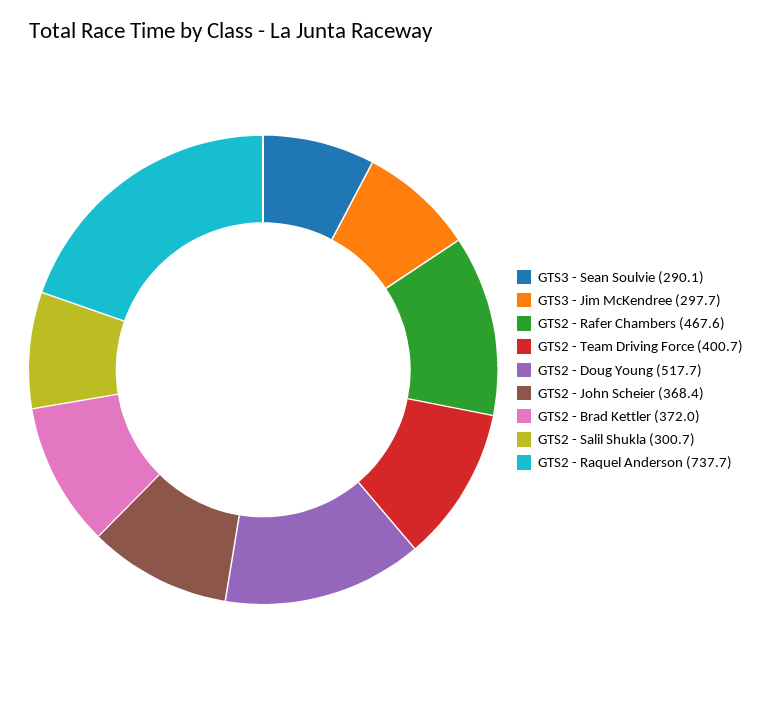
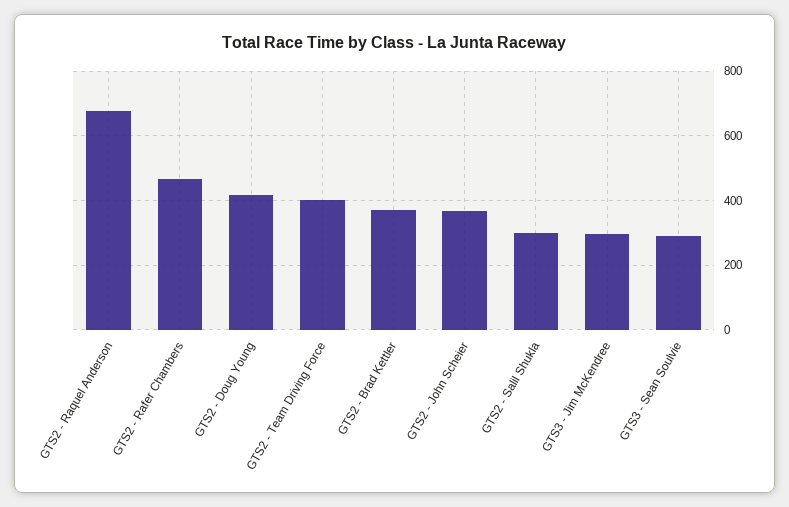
  {
    "GTS3 - Sean Soulvie": 290.1,
    "GTS3 - Jim McKendree": 297.7,
    "GTS2 - Rafer Chambers": 467.6,
    "GTS2 - Team Driving Force": 400.7,
-   "GTS2 - Doug Young": 517.7,
+   "GTS2 - Doug Young": 420,
    "GTS2 - John Scheier": 368.4,
    "GTS2 - Brad Kettler": 372,
    "GTS2 - Salil Shukla": 300.7,
-   "GTS2 - Raquel Anderson": 737.7
+   "GTS2 - Raquel Anderson": 680
  }

